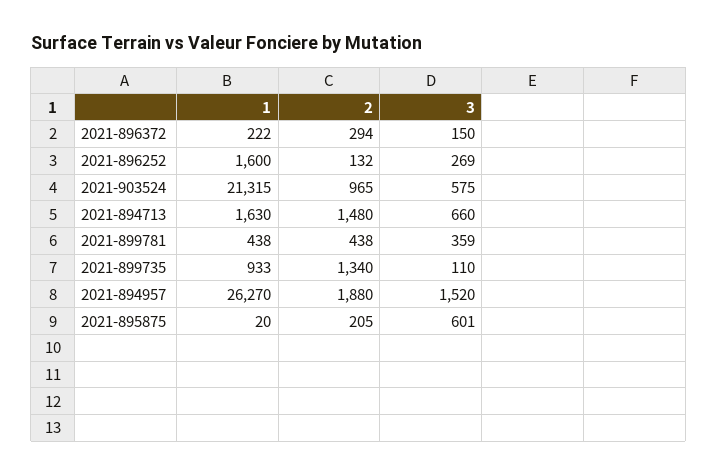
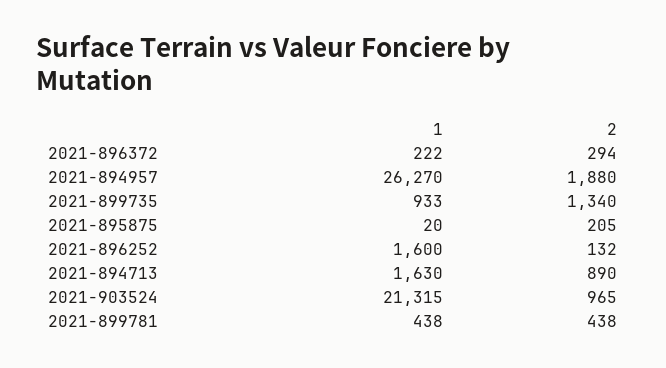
  {
    "1": {
      "2021-896372": 222,
      "2021-896252": 1600,
      "2021-903524": 21315,
      "2021-894713": 1630,
      "2021-899781": 438,
      "2021-899735": 933,
      "2021-894957": 26270,
      "2021-895875": 20
    },
    "2": {
      "2021-896372": 294,
      "2021-896252": 132,
      "2021-903524": 965,
-     "2021-894713": 1480,
+     "2021-894713": 890,
      "2021-899781": 438,
      "2021-899735": 1340,
      "2021-894957": 1880,
      "2021-895875": 205
-   },
+   }
-   "3": {
-     "2021-896372": 150,
-     "2021-896252": 269,
-     "2021-903524": 575,
-     "2021-894713": 660,
-     "2021-899781": 359,
-     "2021-899735": 110,
-     "2021-894957": 1520,
-     "2021-895875": 601
-   }
  }

